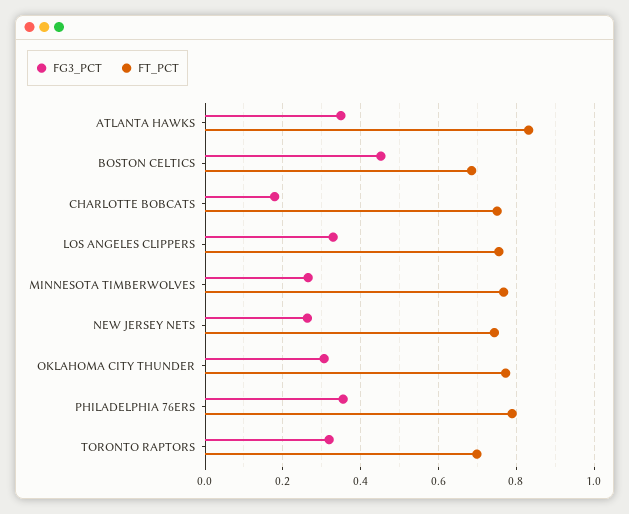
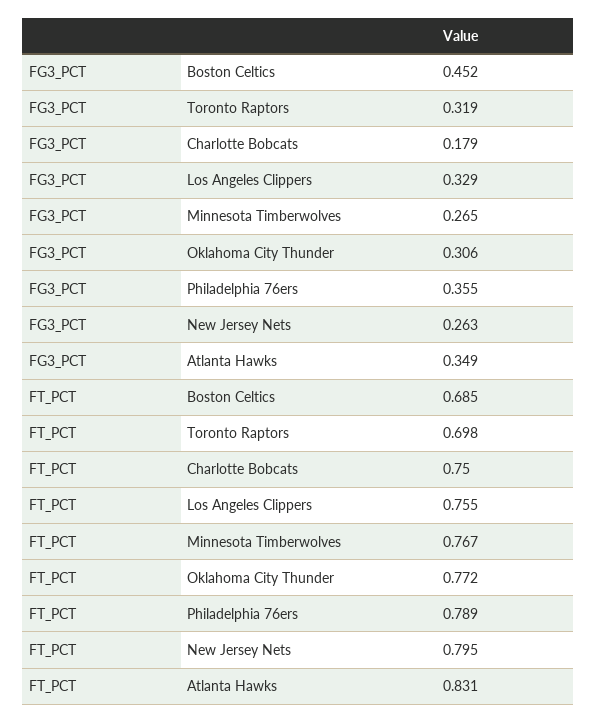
  {
    "FG3_PCT": {
      "ATLANTA HAWKS": 0.349,
      "BOSTON CELTICS": 0.452,
      "CHARLOTTE BOBCATS": 0.179,
      "LOS ANGELES CLIPPERS": 0.329,
      "MINNESOTA TIMBERWOLVES": 0.265,
      "NEW JERSEY NETS": 0.263,
      "OKLAHOMA CITY THUNDER": 0.306,
      "PHILADELPHIA 76ERS": 0.355,
      "TORONTO RAPTORS": 0.319
    },
    "FT_PCT": {
      "ATLANTA HAWKS": 0.831,
      "BOSTON CELTICS": 0.685,
      "CHARLOTTE BOBCATS": 0.75,
      "LOS ANGELES CLIPPERS": 0.755,
      "MINNESOTA TIMBERWOLVES": 0.767,
-     "NEW JERSEY NETS": 0.74,
+     "NEW JERSEY NETS": 0.795,
      "OKLAHOMA CITY THUNDER": 0.772,
      "PHILADELPHIA 76ERS": 0.789,
      "TORONTO RAPTORS": 0.698
    }
  }

